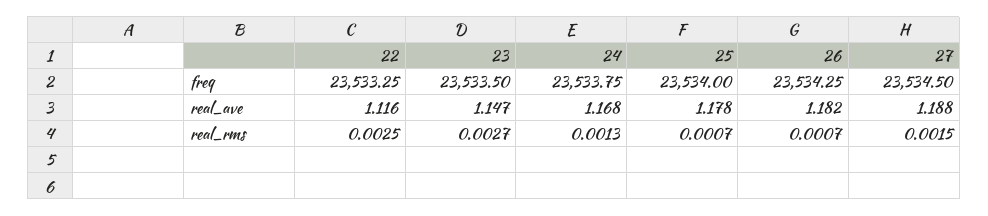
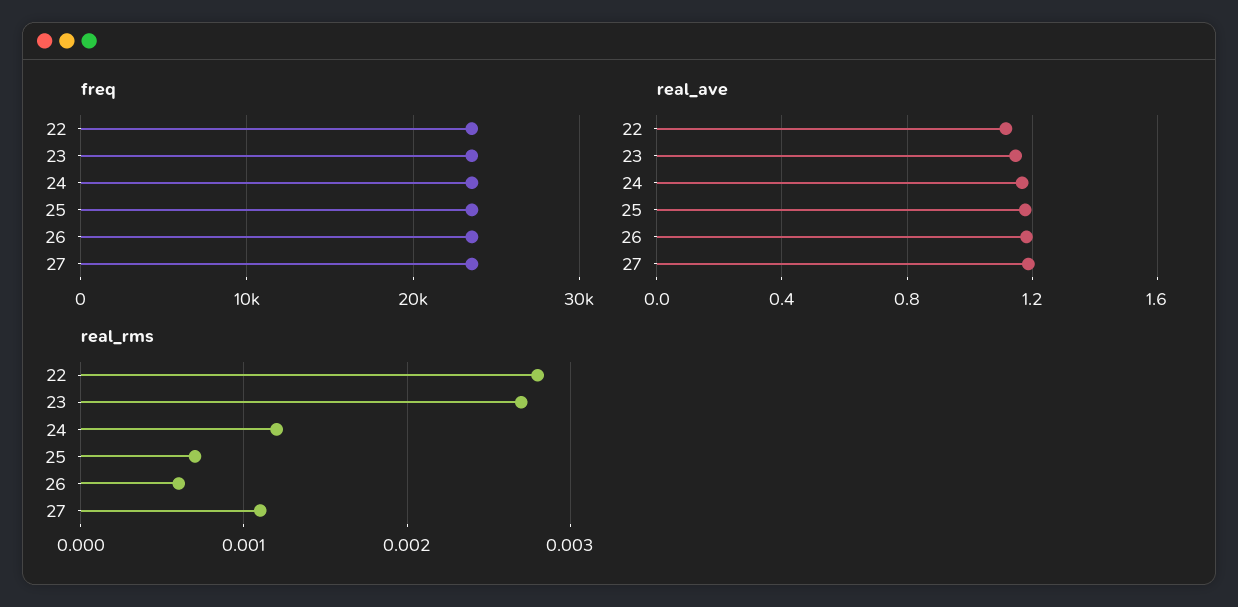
  {
    "freq": {
      "22": 23533.25,
      "23": 23533.5,
      "24": 23533.75,
      "25": 23534,
      "26": 23534.25,
      "27": 23534.5
    },
    "real_ave": {
      "22": 1.116,
      "23": 1.147,
      "24": 1.168,
      "25": 1.178,
      "26": 1.182,
      "27": 1.188
    },
    "real_rms": {
-     "22": 0.0025,
+     "22": 0.0028,
      "23": 0.0027,
-     "24": 0.0013,
+     "24": 0.0012,
      "25": 0.0007,
-     "26": 0.0007,
+     "26": 0.0006,
-     "27": 0.0015
+     "27": 0.0011
    }
  }

